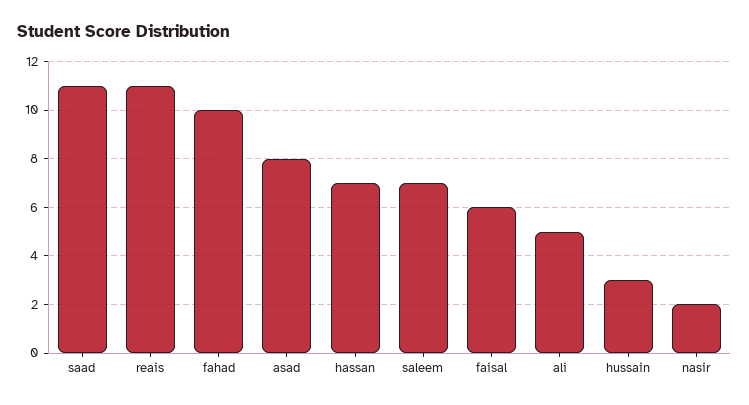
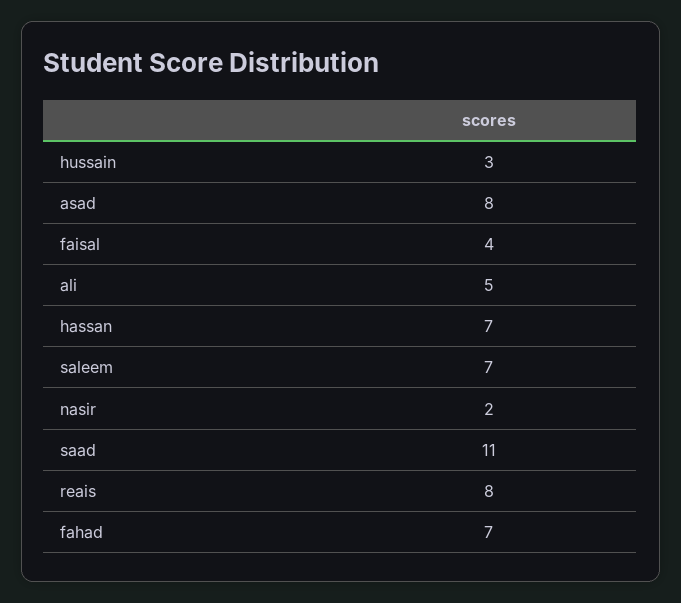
  {
    "saad": 11,
-   "reais": 11,
+   "reais": 8,
-   "fahad": 10,
+   "fahad": 7,
    "asad": 8,
    "hassan": 7,
    "saleem": 7,
-   "faisal": 6,
+   "faisal": 4,
    "ali": 5,
    "hussain": 3,
    "nasir": 2
  }

